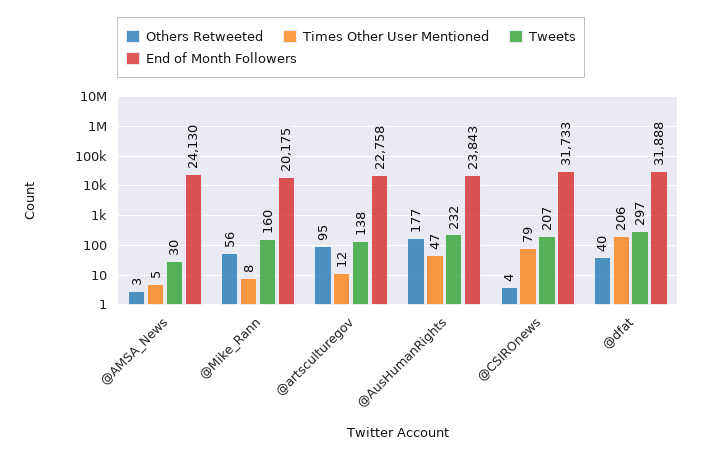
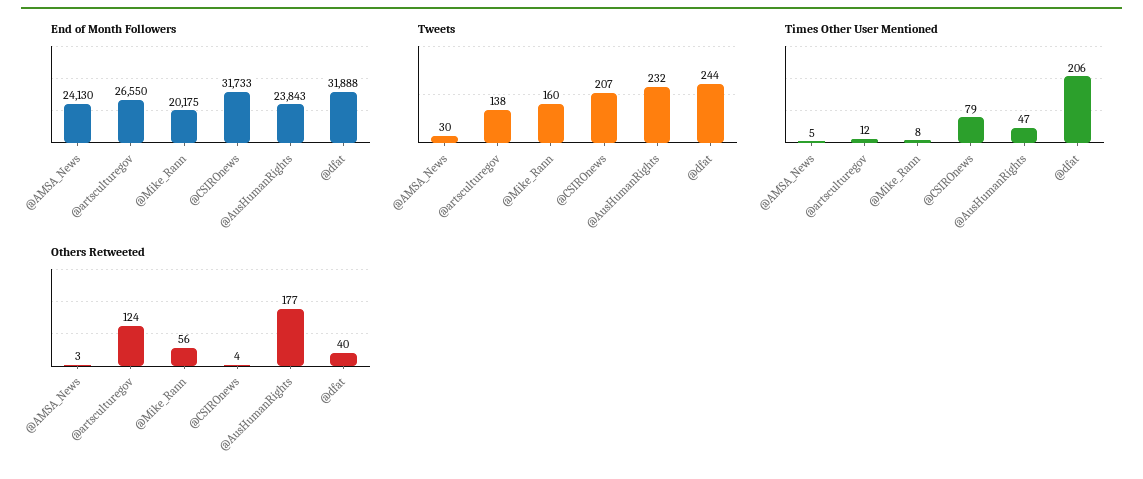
  {
    "Others Retweeted": {
      "@AMSA_News": 3,
      "@Mike_Rann": 56,
-     "@artsculturegov": 95,
+     "@artsculturegov": 124,
      "@AusHumanRights": 177,
      "@CSIROnews": 4,
      "@dfat": 40
    },
    "Times Other User Mentioned": {
      "@AMSA_News": 5,
      "@Mike_Rann": 8,
      "@artsculturegov": 12,
      "@AusHumanRights": 47,
      "@CSIROnews": 79,
      "@dfat": 206
    },
    "Tweets": {
      "@AMSA_News": 30,
      "@Mike_Rann": 160,
      "@artsculturegov": 138,
      "@AusHumanRights": 232,
      "@CSIROnews": 207,
-     "@dfat": 297
+     "@dfat": 244
    },
    "End of Month Followers": {
      "@AMSA_News": 24130,
      "@Mike_Rann": 20175,
-     "@artsculturegov": 22758,
+     "@artsculturegov": 26550,
      "@AusHumanRights": 23843,
      "@CSIROnews": 31733,
      "@dfat": 31888
    }
  }

